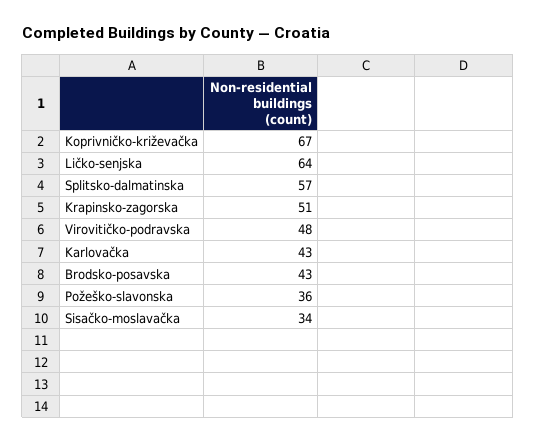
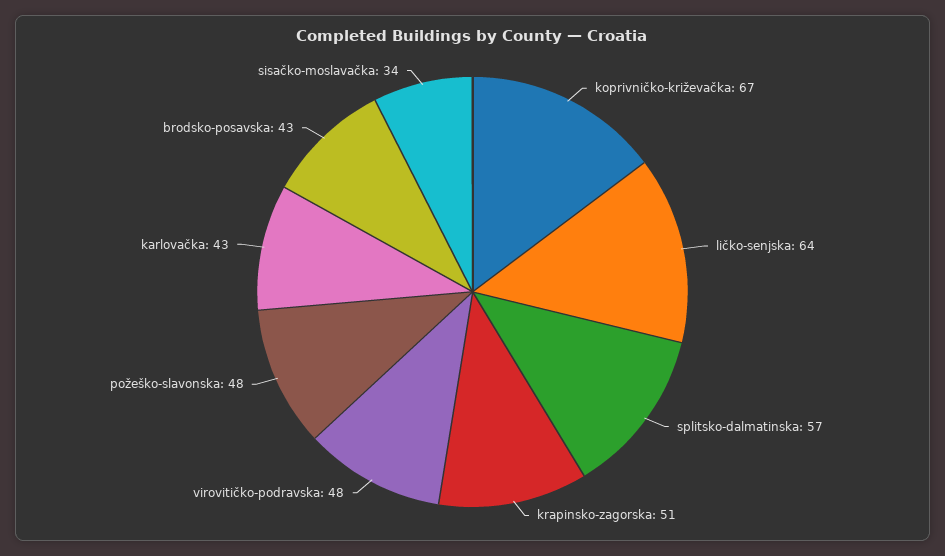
  {
    "Koprivničko-križevačka": 67,
    "Ličko-senjska": 64,
    "Splitsko-dalmatinska": 57,
    "Krapinsko-zagorska": 51,
    "Virovitičko-podravska": 48,
    "Karlovačka": 43,
    "Brodsko-posavska": 43,
-   "Požeško-slavonska": 36,
+   "Požeško-slavonska": 48,
    "Sisačko-moslavačka": 34
  }

